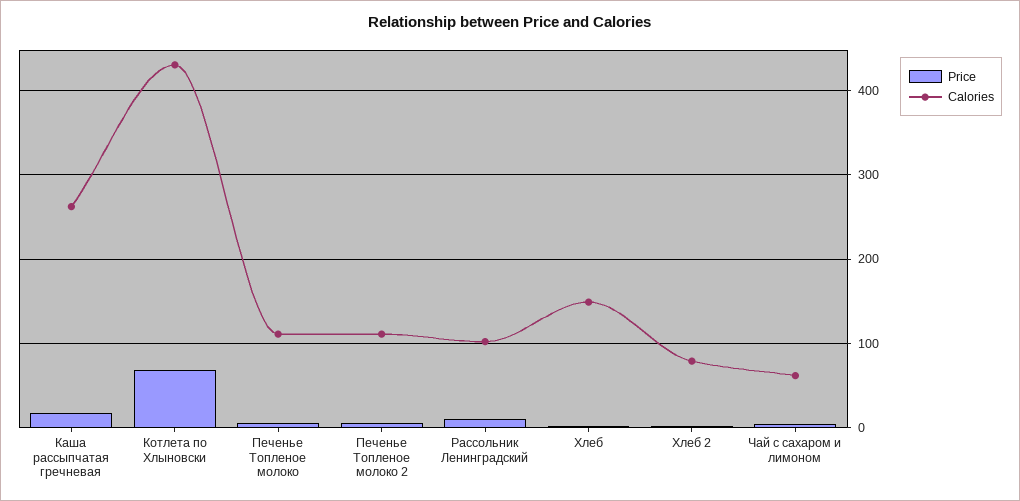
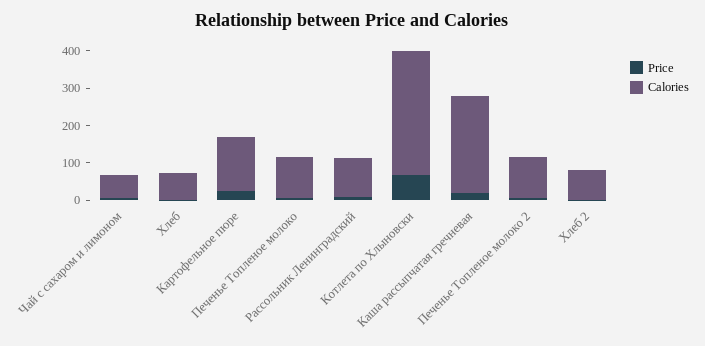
  {
    "Price": {
      "Каша рассыпчатая гречневая": 20,
      "Котлета по Хлыновски": 70,
      "Печенье Топленое молоко": 10,
      "Печенье Топленое молоко 2": 10,
      "Рассольник Ленинградский": 10,
      "Хлеб": 0,
      "Хлеб 2": 0,
-     "Чай с сахаром и лимоном": 10
+     "Чай с сахаром и лимоном": 10,
+     "Картофельное пюре": 25
    },
    "Calories": {
      "Каша рассыпчатая гречневая": 260,
-     "Котлета по Хлыновски": 430,
+     "Котлета по Хлыновски": 325,
      "Печенье Топленое молоко": 110,
      "Печенье Топленое молоко 2": 110,
      "Рассольник Ленинградский": 100,
-     "Хлеб": 150,
+     "Хлеб": 75,
      "Хлеб 2": 80,
-     "Чай с сахаром и лимоном": 60
+     "Чай с сахаром и лимоном": 60,
+     "Картофельное пюре": 150
    }
  }

